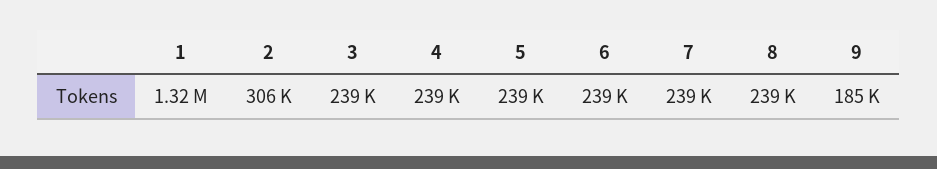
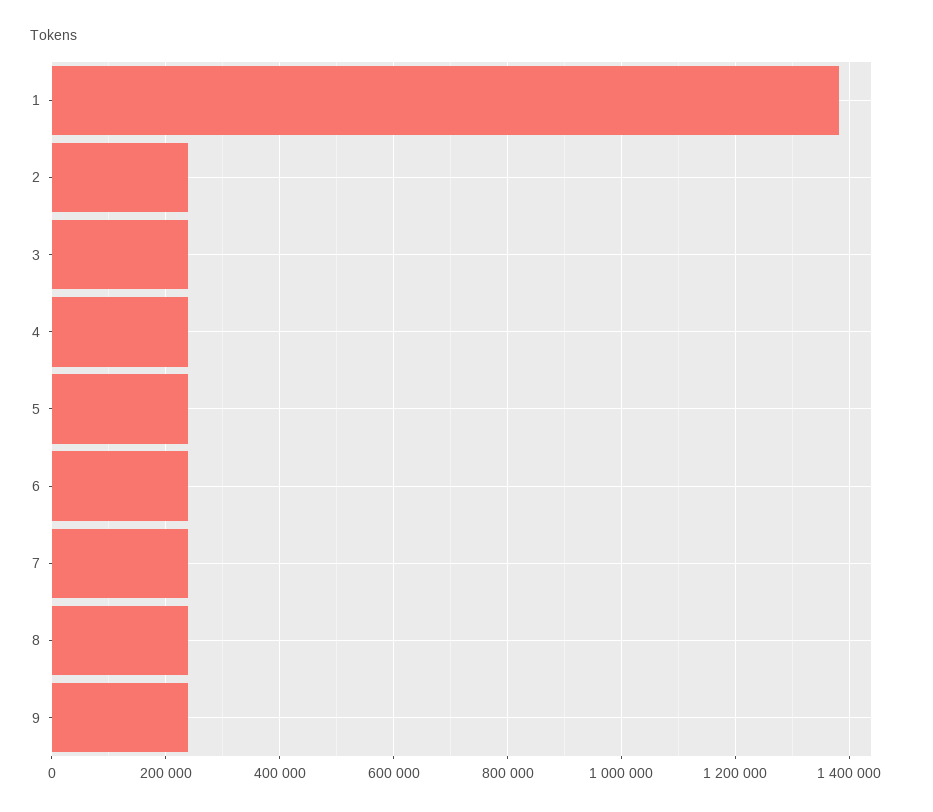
  {
-   "1": 1320000,
+   "1": 1380000,
-   "2": 306000,
+   "2": 240000,
    "3": 239000,
    "4": 239000,
    "5": 239000,
    "6": 239000,
    "7": 239000,
    "8": 239000,
-   "9": 185000
+   "9": 240000
  }

